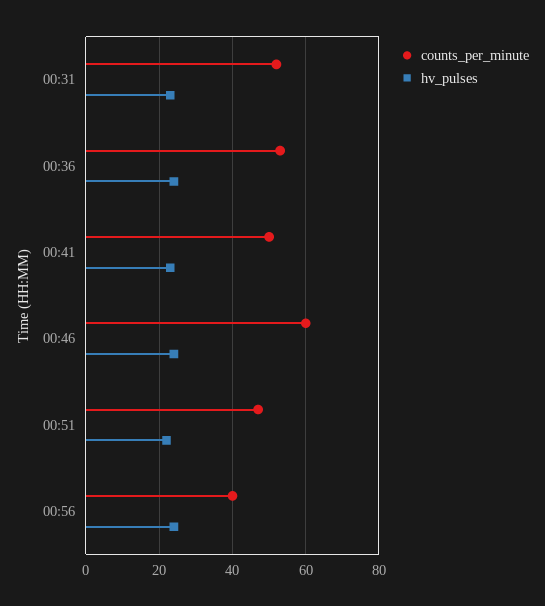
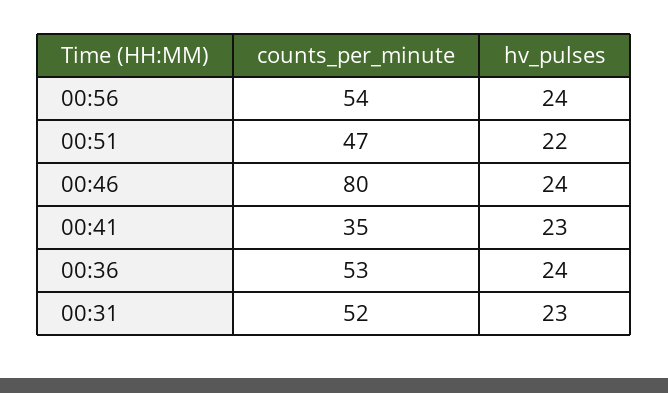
  {
    "counts_per_minute": {
      "00:31": 52,
      "00:36": 53,
-     "00:41": 50,
+     "00:41": 35,
-     "00:46": 60,
+     "00:46": 80,
      "00:51": 47,
-     "00:56": 40
+     "00:56": 54
    },
    "hv_pulses": {
      "00:31": 23,
      "00:36": 24,
      "00:41": 23,
      "00:46": 24,
      "00:51": 22,
      "00:56": 24
    }
  }

